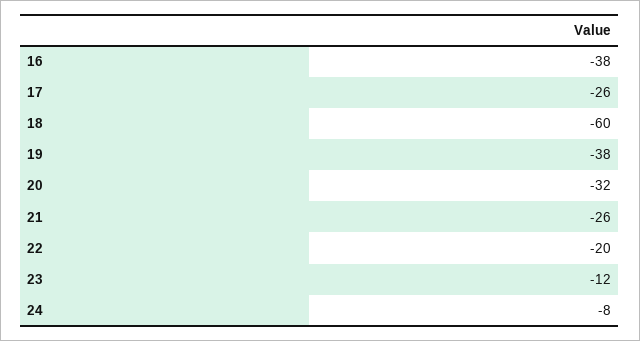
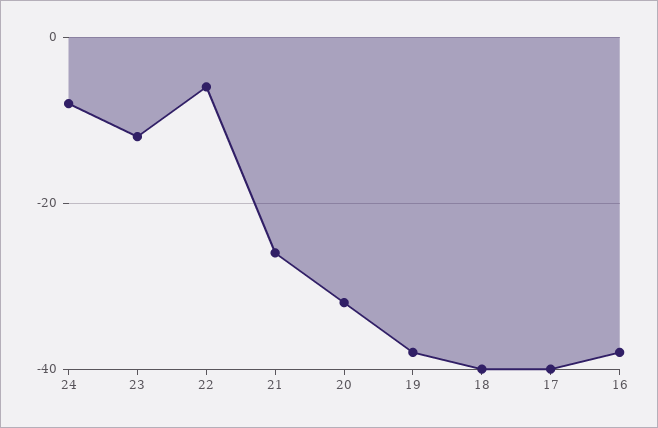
  {
    "16": -38,
-   "17": -26,
+   "17": -40,
-   "18": -60,
+   "18": -40,
    "19": -38,
    "20": -32,
    "21": -26,
-   "22": -20,
+   "22": -5,
    "23": -12,
    "24": -8
  }

